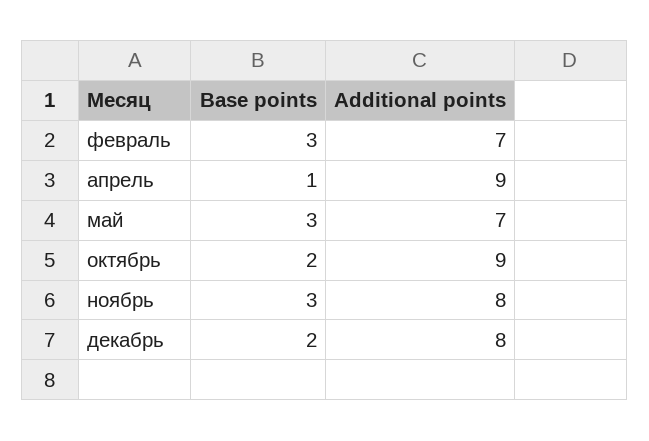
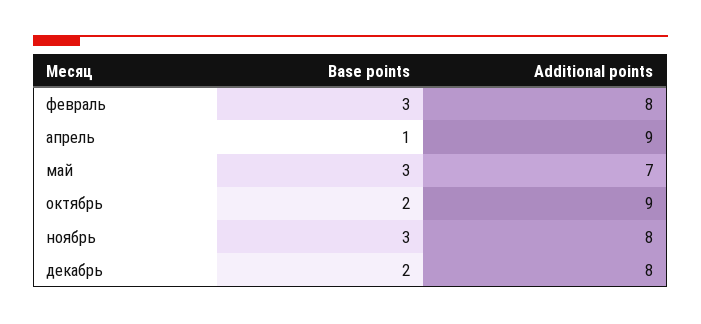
  {
    "Base points": {
      "февраль": 3,
      "апрель": 1,
      "май": 3,
      "октябрь": 2,
      "ноябрь": 3,
      "декабрь": 2
    },
    "Additional points": {
-     "февраль": 7,
+     "февраль": 8,
      "апрель": 9,
      "май": 7,
      "октябрь": 9,
      "ноябрь": 8,
      "декабрь": 8
    }
  }

